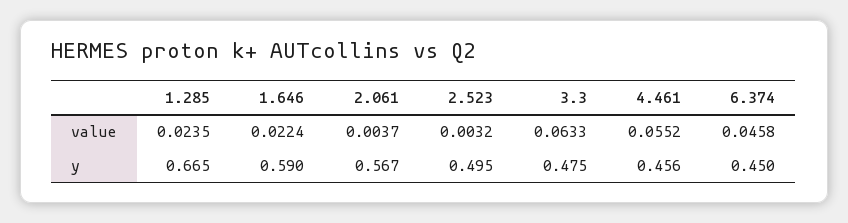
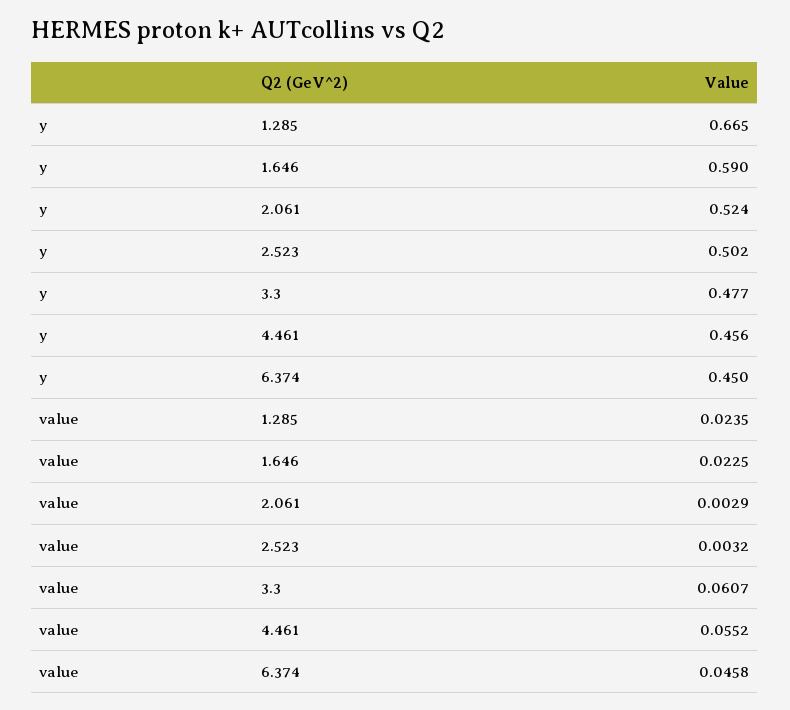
  {
    "1.285": {
      "value": 0.0235,
      "y": 0.665
    },
    "1.646": {
-     "value": 0.0224,
+     "value": 0.0225,
      "y": 0.59
    },
    "2.061": {
-     "value": 0.0037,
+     "value": 0.0029,
-     "y": 0.567
+     "y": 0.524
    },
    "2.523": {
      "value": 0.0032,
-     "y": 0.495
+     "y": 0.502
    },
    "3.3": {
-     "value": 0.0633,
+     "value": 0.0607,
-     "y": 0.475
+     "y": 0.477
    },
    "4.461": {
      "value": 0.0552,
      "y": 0.456
    },
    "6.374": {
      "value": 0.0458,
      "y": 0.45
    }
  }

